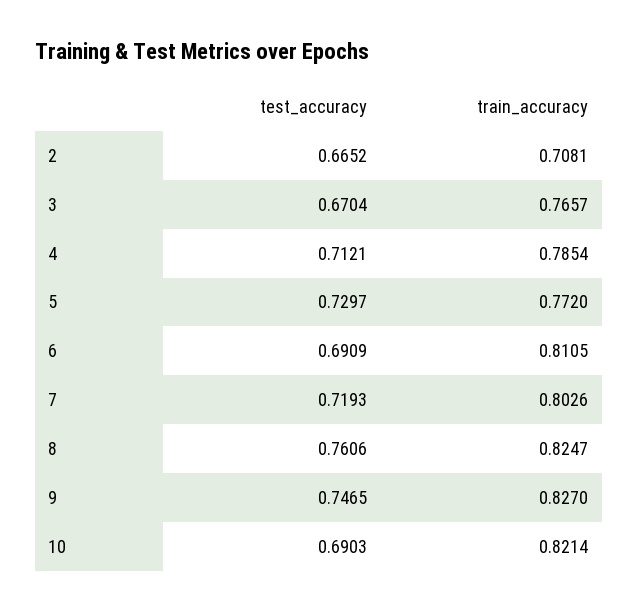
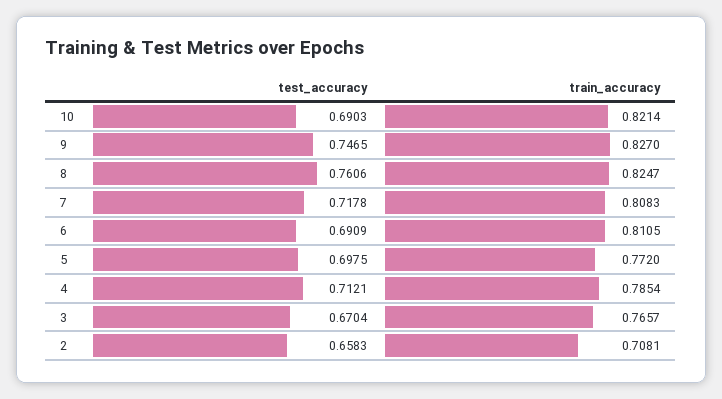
  {
    "test_accuracy": {
-     "2": 0.6652,
+     "2": 0.6583,
      "3": 0.6704,
      "4": 0.7121,
-     "5": 0.7297,
+     "5": 0.6975,
      "6": 0.6909,
-     "7": 0.7193,
+     "7": 0.7178,
      "8": 0.7606,
      "9": 0.7465,
      "10": 0.6903
    },
    "train_accuracy": {
      "2": 0.7081,
      "3": 0.7657,
      "4": 0.7854,
      "5": 0.772,
      "6": 0.8105,
-     "7": 0.8026,
+     "7": 0.8083,
      "8": 0.8247,
      "9": 0.827,
      "10": 0.8214
    }
  }

